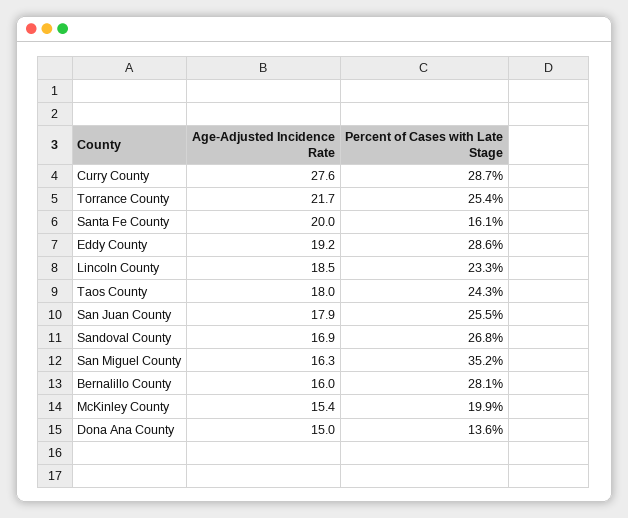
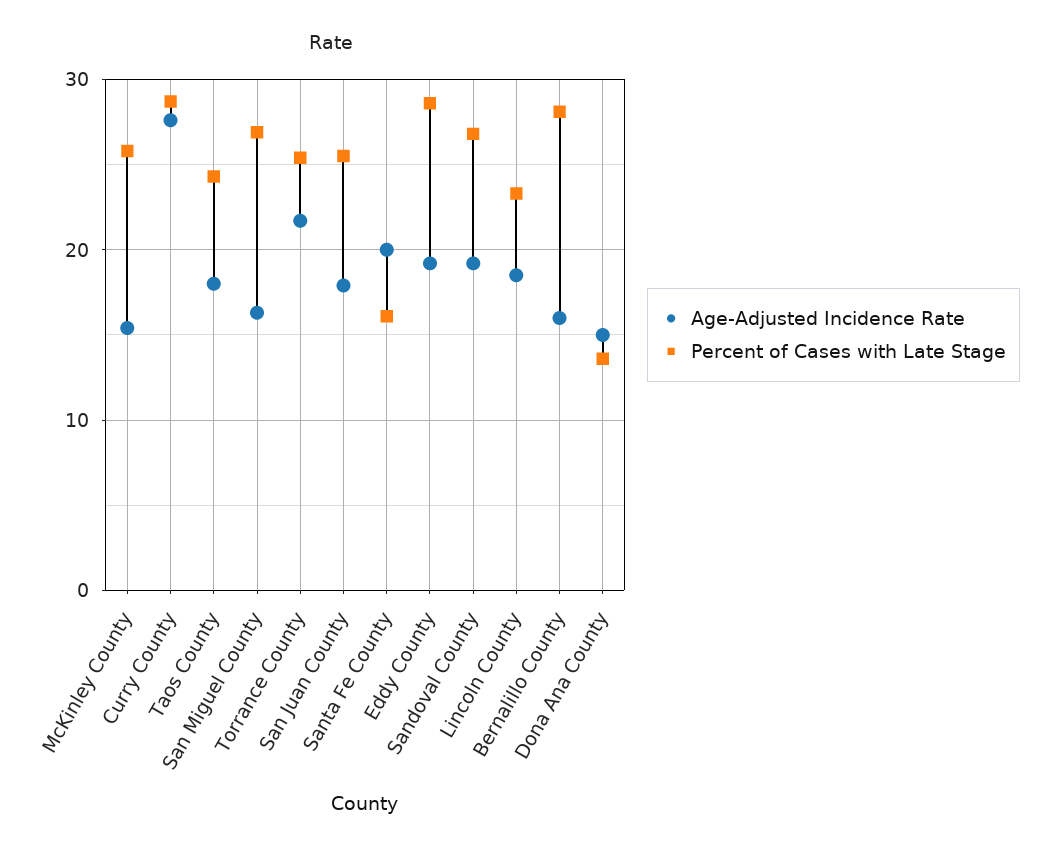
  {
    "Age-Adjusted Incidence Rate": {
      "Curry County": 27.6,
      "Torrance County": 21.7,
      "Santa Fe County": 20,
      "Eddy County": 19.2,
      "Lincoln County": 18.5,
      "Taos County": 18,
      "San Juan County": 17.9,
-     "Sandoval County": 16.9,
+     "Sandoval County": 19,
      "San Miguel County": 16.3,
      "Bernalillo County": 16,
      "McKinley County": 15.4,
      "Dona Ana County": 15
    },
    "Percent of Cases with Late Stage": {
      "Curry County": 28.7,
      "Torrance County": 25.4,
      "Santa Fe County": 16.1,
      "Eddy County": 28.6,
      "Lincoln County": 23.3,
      "Taos County": 24.3,
      "San Juan County": 25.5,
      "Sandoval County": 26.8,
-     "San Miguel County": 35.2,
+     "San Miguel County": 27,
      "Bernalillo County": 28.1,
-     "McKinley County": 19.9,
+     "McKinley County": 26,
      "Dona Ana County": 13.6
    }
  }

